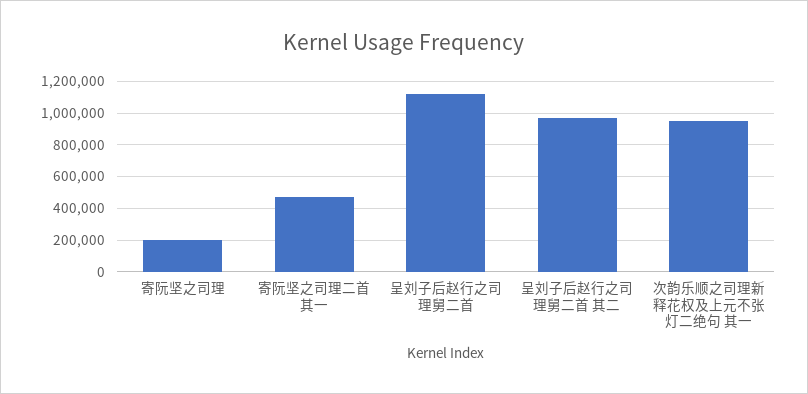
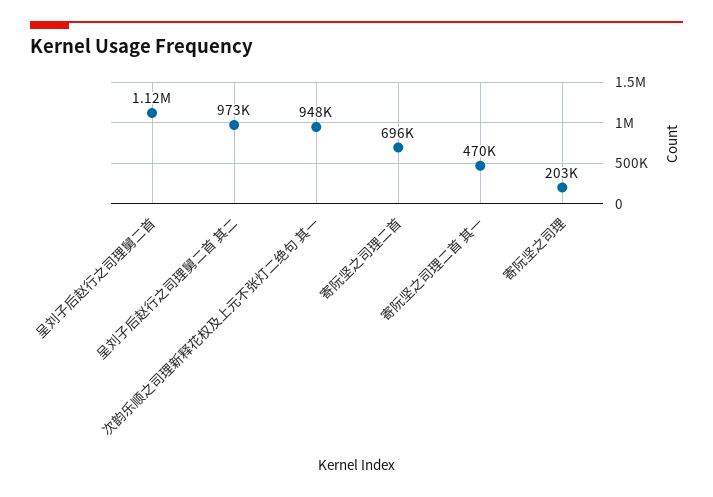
  {
    "寄阮坚之司理": 203000,
    "寄阮坚之司理二首 其一": 470000,
    "呈刘子后赵行之司理舅二首": 1120000,
    "呈刘子后赵行之司理舅二首 其二": 973000,
-   "次韵乐顺之司理新释花权及上元不张灯二绝句 其一": 948000
+   "次韵乐顺之司理新释花权及上元不张灯二绝句 其一": 948000,
+   "寄阮坚之司理二首": 696000
  }

